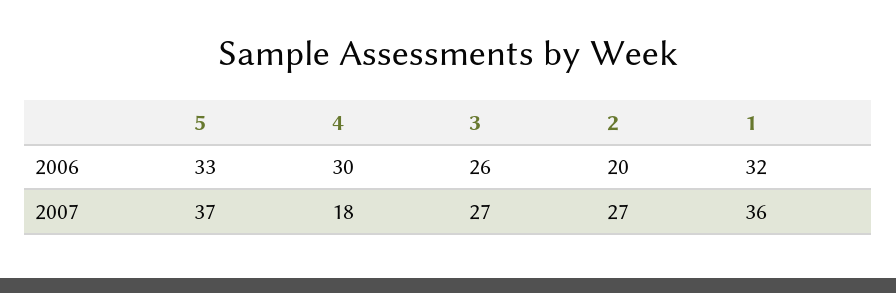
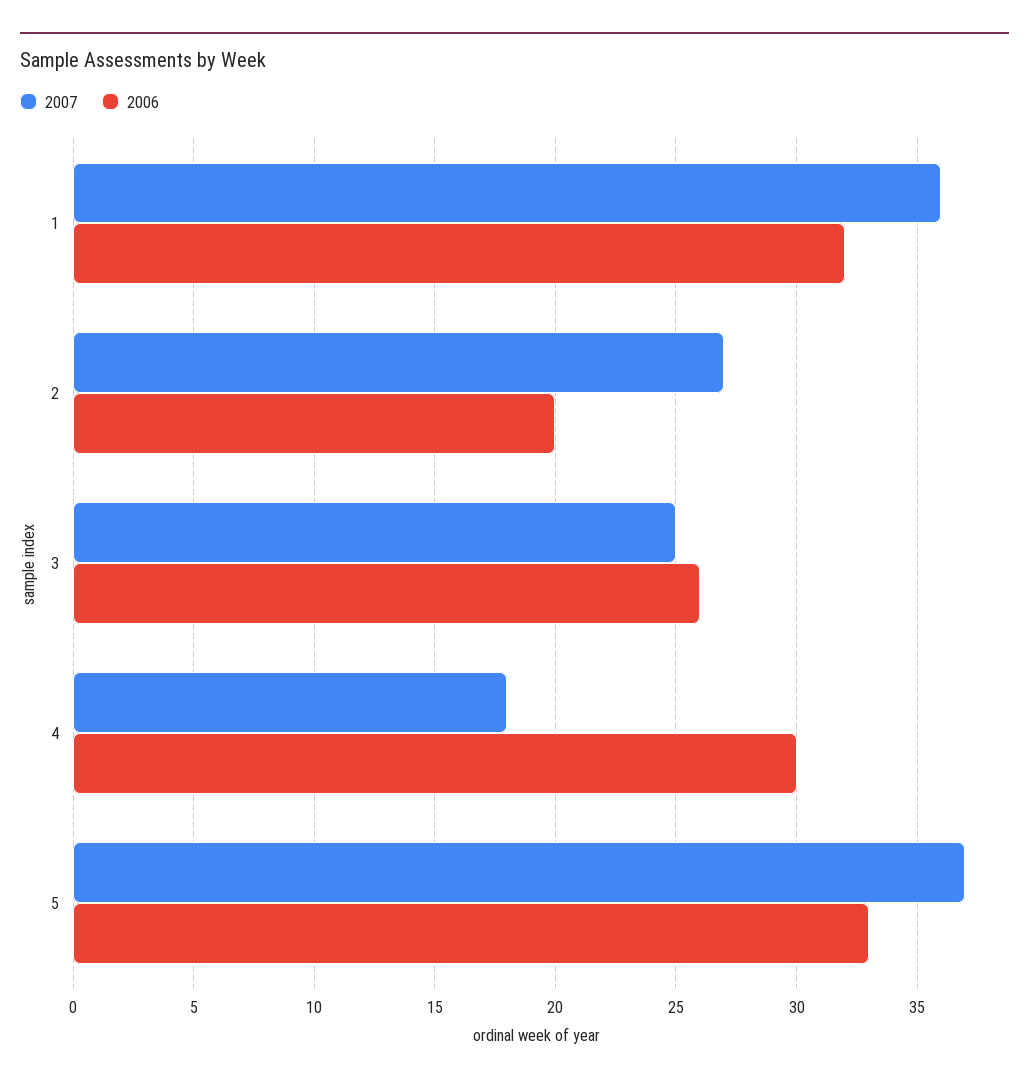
  {
    "2006": {
      "5": 33,
      "4": 30,
      "3": 26,
      "2": 20,
      "1": 32
    },
    "2007": {
      "5": 37,
      "4": 18,
-     "3": 27,
+     "3": 25,
      "2": 27,
      "1": 36
    }
  }

